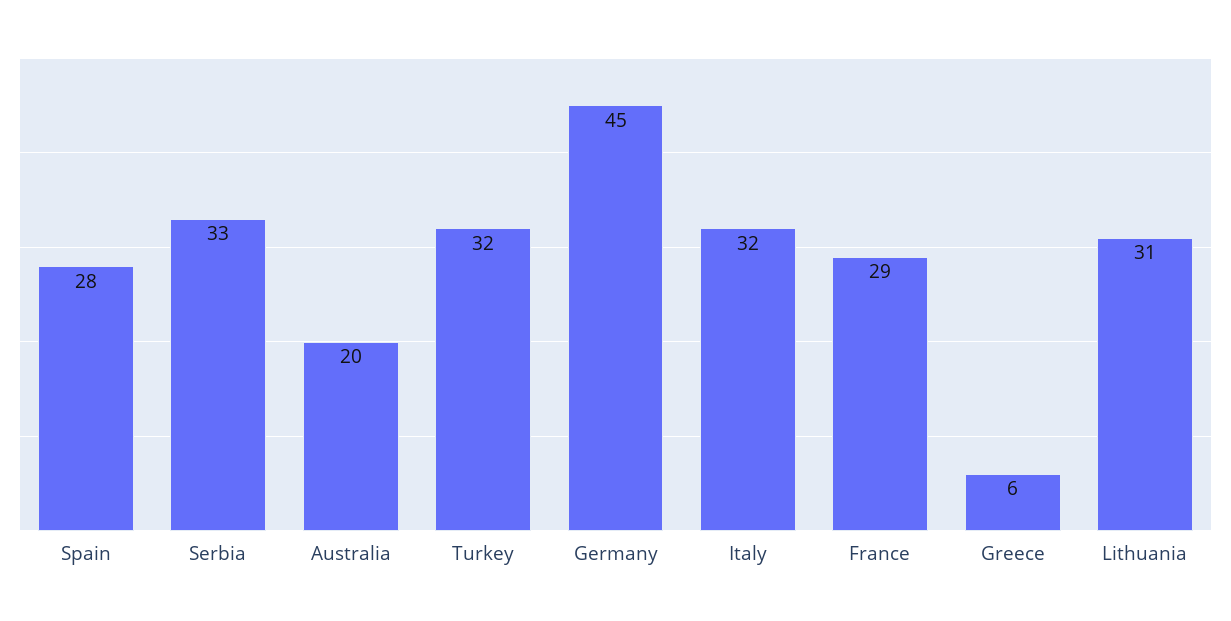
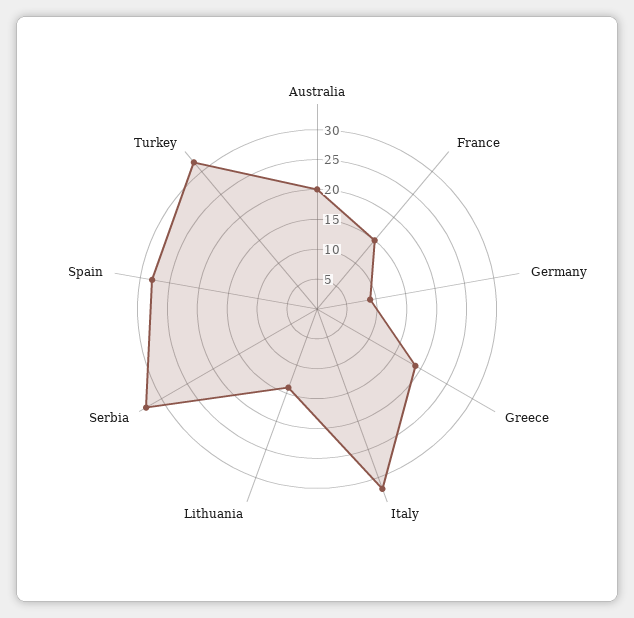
  {
    "Spain": 28,
    "Serbia": 33,
    "Australia": 20,
    "Turkey": 32,
-   "Germany": 45,
+   "Germany": 10,
    "Italy": 32,
-   "France": 29,
+   "France": 15,
-   "Greece": 6,
+   "Greece": 20,
-   "Lithuania": 31
+   "Lithuania": 15
  }

